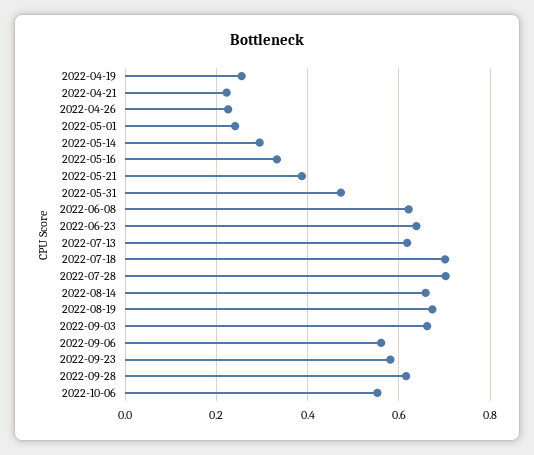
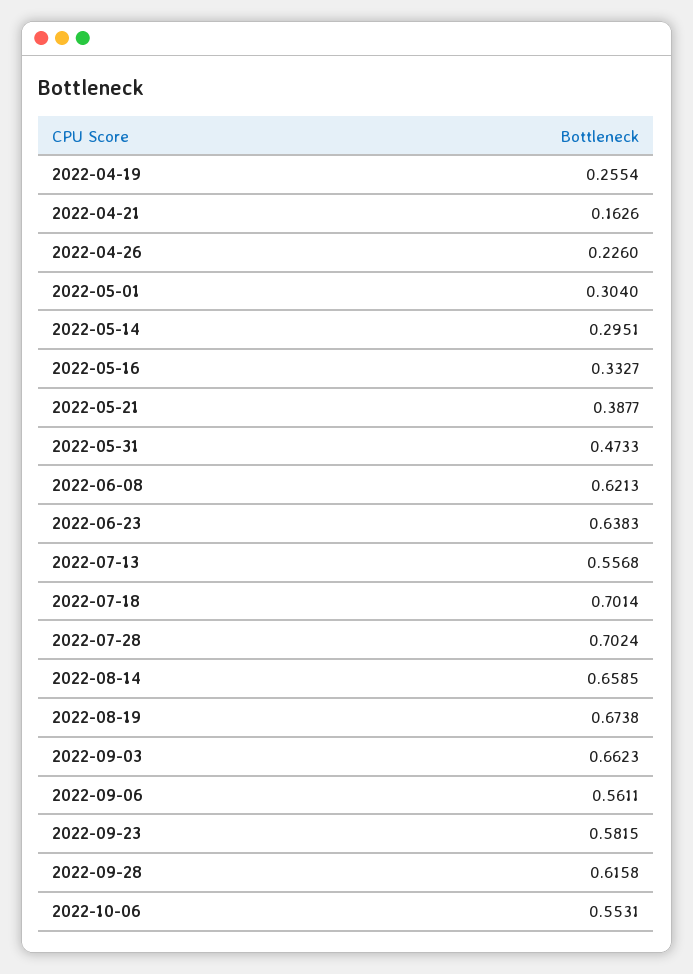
  {
    "2022-04-19": 0.2554,
-   "2022-04-21": 0.22,
+   "2022-04-21": 0.1626,
    "2022-04-26": 0.226,
-   "2022-05-01": 0.24,
+   "2022-05-01": 0.304,
    "2022-05-14": 0.2951,
    "2022-05-16": 0.3327,
    "2022-05-21": 0.3877,
    "2022-05-31": 0.4733,
    "2022-06-08": 0.6213,
    "2022-06-23": 0.6383,
-   "2022-07-13": 0.62,
+   "2022-07-13": 0.5568,
    "2022-07-18": 0.7014,
    "2022-07-28": 0.7024,
    "2022-08-14": 0.6585,
    "2022-08-19": 0.6738,
    "2022-09-03": 0.6623,
    "2022-09-06": 0.5611,
    "2022-09-23": 0.5815,
    "2022-09-28": 0.6158,
    "2022-10-06": 0.5531
  }

